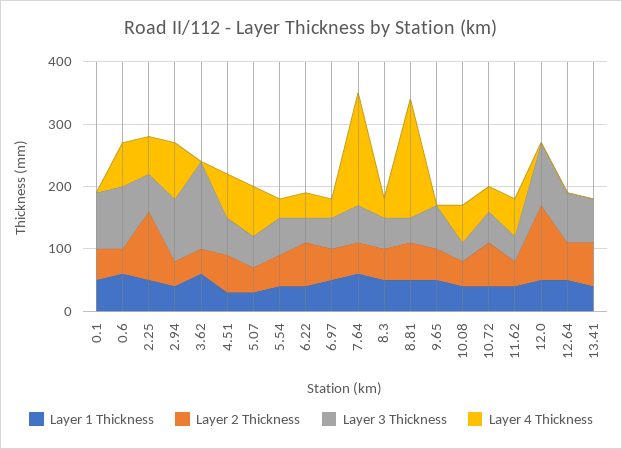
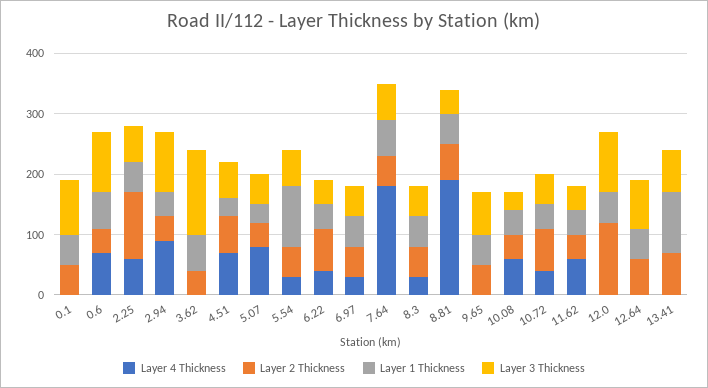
  {
    "Layer 1 Thickness": {
      "0.1": 60,
      "0.6": 60,
      "2.25": 60,
      "2.94": 40,
      "3.62": 60,
      "4.51": 40,
      "5.07": 40,
-     "5.54": 40,
+     "5.54": 100,
      "6.22": 40,
      "6.97": 60,
      "7.64": 60,
      "8.3": 60,
      "8.81": 60,
      "9.65": 60,
      "10.08": 40,
      "10.72": 40,
      "11.62": 40,
      "12.0": 60,
      "12.64": 60,
-     "13.41": 40
+     "13.41": 100
    },
    "Layer 2 Thickness": {
      "0.1": 60,
      "0.6": 40,
      "2.25": 120,
      "2.94": 40,
      "3.62": 40,
      "4.51": 60,
      "5.07": 40,
      "5.54": 60,
      "6.22": 80,
      "6.97": 60,
      "7.64": 60,
      "8.3": 60,
      "8.81": 60,
      "9.65": 60,
      "10.08": 40,
      "10.72": 80,
      "11.62": 40,
      "12.0": 120,
      "12.64": 60,
      "13.41": 80
    },
    "Layer 3 Thickness": {
      "0.1": 100,
      "0.6": 100,
      "2.25": 60,
      "2.94": 100,
      "3.62": 140,
      "4.51": 60,
      "5.07": 60,
      "5.54": 60,
      "6.22": 40,
      "6.97": 60,
      "7.64": 60,
      "8.3": 60,
      "8.81": 40,
      "9.65": 80,
      "10.08": 40,
      "10.72": 60,
      "11.62": 40,
      "12.0": 100,
      "12.64": 80,
      "13.41": 80
    },
    "Layer 4 Thickness": {
      "0.1": 0,
      "0.6": 80,
      "2.25": 60,
      "2.94": 100,
      "3.62": 0,
      "4.51": 80,
      "5.07": 80,
      "5.54": 40,
      "6.22": 40,
      "6.97": 40,
      "7.64": 180,
      "8.3": 40,
      "8.81": 200,
      "9.65": 0,
      "10.08": 60,
      "10.72": 40,
      "11.62": 60,
      "12.0": 0,
      "12.64": 0,
      "13.41": 0
    }
  }

